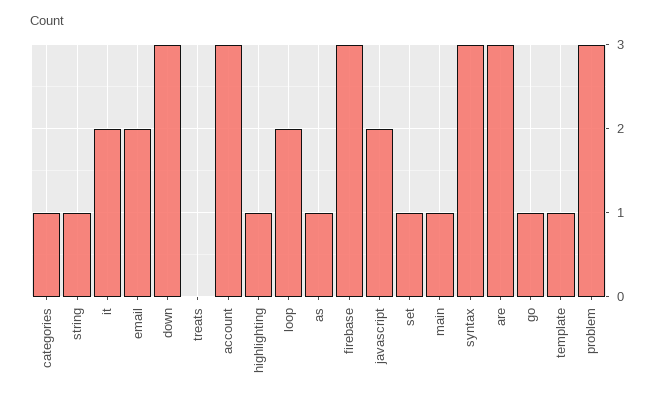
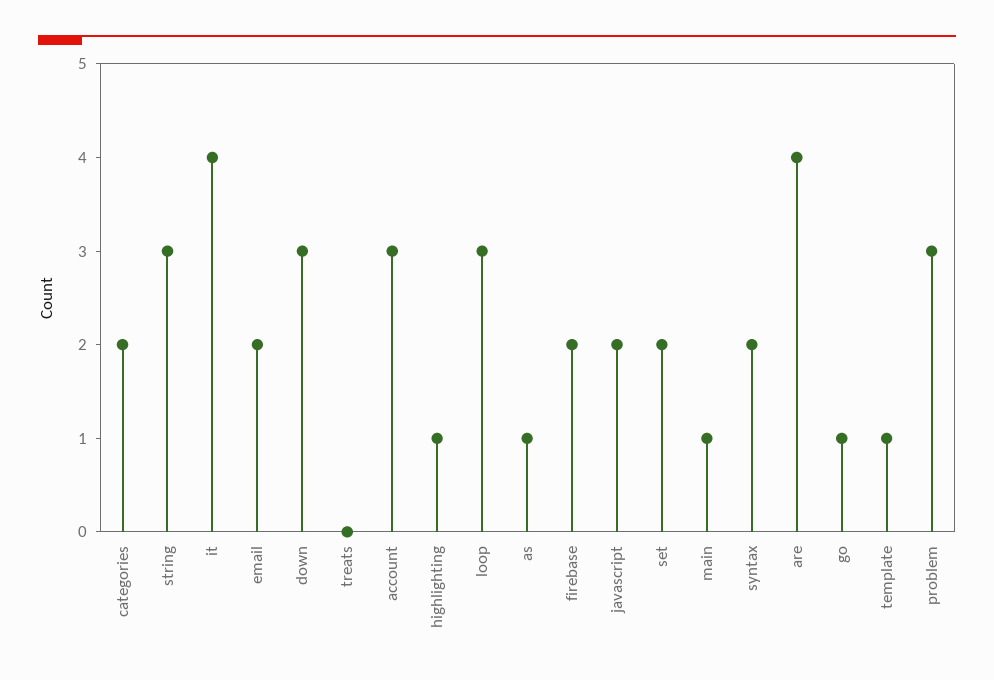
  {
-   "categories": 1,
+   "categories": 2,
-   "string": 1,
+   "string": 3,
-   "it": 2,
+   "it": 4,
    "email": 2,
    "down": 3,
    "treats": 0,
    "account": 3,
    "highlighting": 1,
-   "loop": 2,
+   "loop": 3,
    "as": 1,
-   "firebase": 3,
+   "firebase": 2,
    "javascript": 2,
-   "set": 1,
+   "set": 2,
    "main": 1,
-   "syntax": 3,
+   "syntax": 2,
-   "are": 3,
+   "are": 4,
    "go": 1,
    "template": 1,
    "problem": 3
  }

